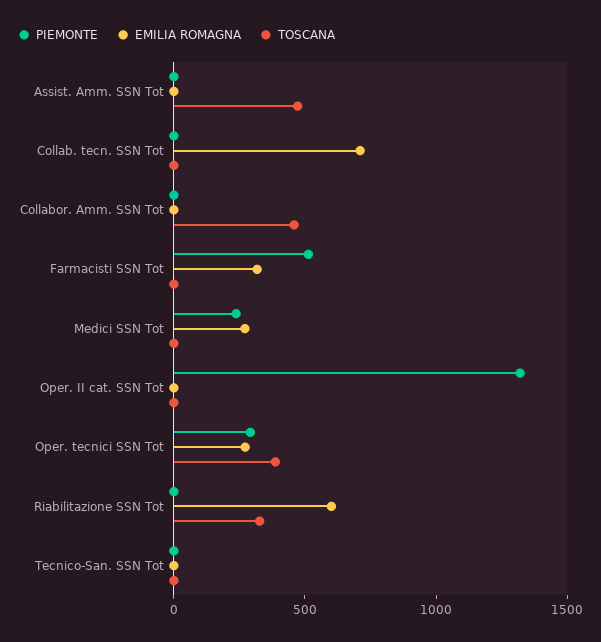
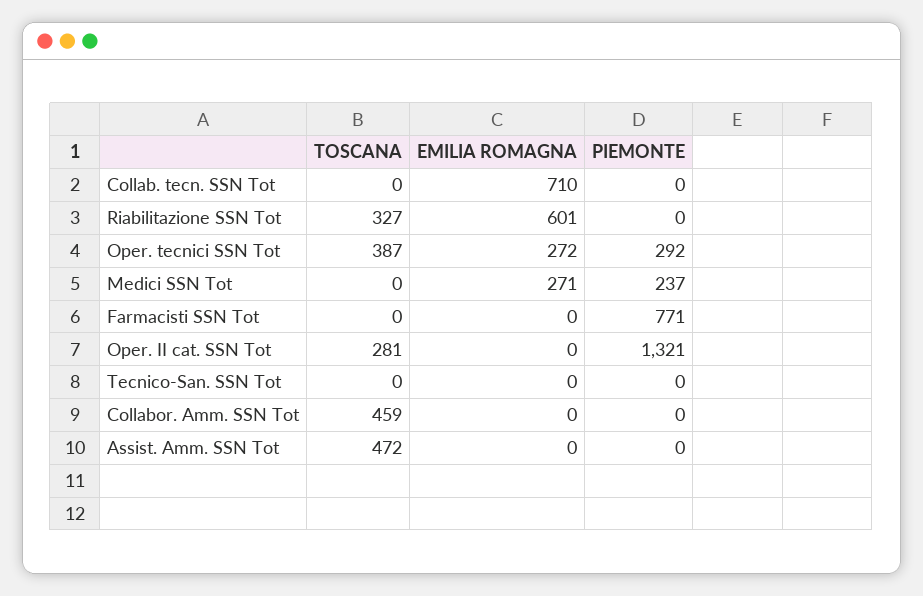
  {
    "PIEMONTE": {
      "Assist. Amm. SSN Tot": 0,
      "Collab. tecn. SSN Tot": 0,
      "Collabor. Amm. SSN Tot": 0,
-     "Farmacisti SSN Tot": 500,
+     "Farmacisti SSN Tot": 771,
      "Medici SSN Tot": 237,
      "Oper. II cat. SSN Tot": 1321,
      "Oper. tecnici SSN Tot": 292,
      "Riabilitazione SSN Tot": 0,
      "Tecnico-San. SSN Tot": 0
    },
    "EMILIA ROMAGNA": {
      "Assist. Amm. SSN Tot": 0,
      "Collab. tecn. SSN Tot": 710,
      "Collabor. Amm. SSN Tot": 0,
-     "Farmacisti SSN Tot": 300,
+     "Farmacisti SSN Tot": 0,
      "Medici SSN Tot": 271,
      "Oper. II cat. SSN Tot": 0,
      "Oper. tecnici SSN Tot": 272,
      "Riabilitazione SSN Tot": 601,
      "Tecnico-San. SSN Tot": 0
    },
    "TOSCANA": {
      "Assist. Amm. SSN Tot": 472,
      "Collab. tecn. SSN Tot": 0,
      "Collabor. Amm. SSN Tot": 459,
      "Farmacisti SSN Tot": 0,
      "Medici SSN Tot": 0,
-     "Oper. II cat. SSN Tot": 0,
+     "Oper. II cat. SSN Tot": 281,
      "Oper. tecnici SSN Tot": 387,
      "Riabilitazione SSN Tot": 327,
      "Tecnico-San. SSN Tot": 0
    }
  }

